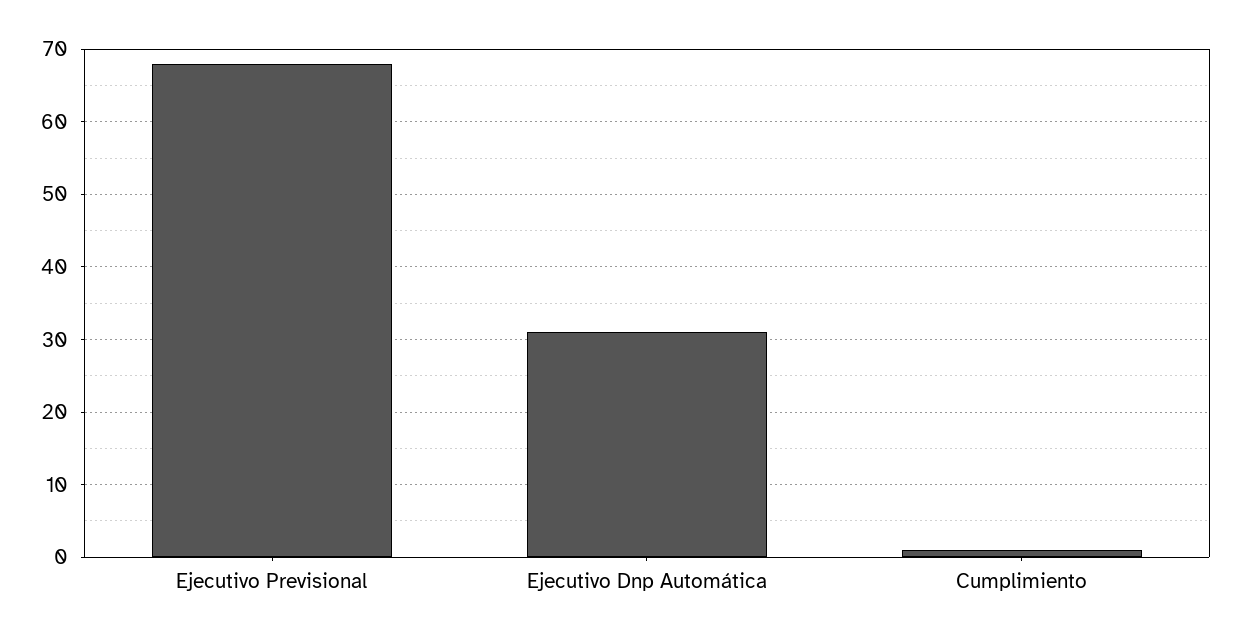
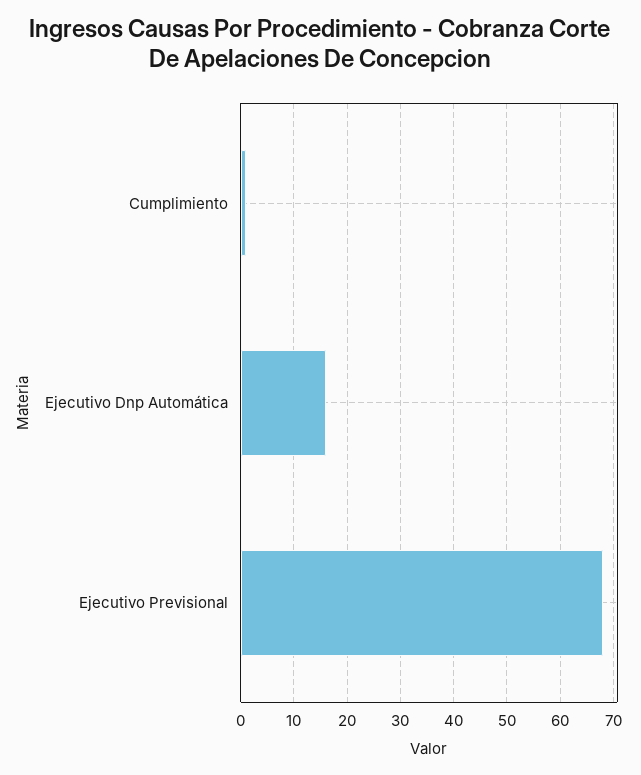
  {
    "Ejecutivo Previsional": 68,
-   "Ejecutivo Dnp Automática": 31,
+   "Ejecutivo Dnp Automática": 15,
    "Cumplimiento": 1
  }

